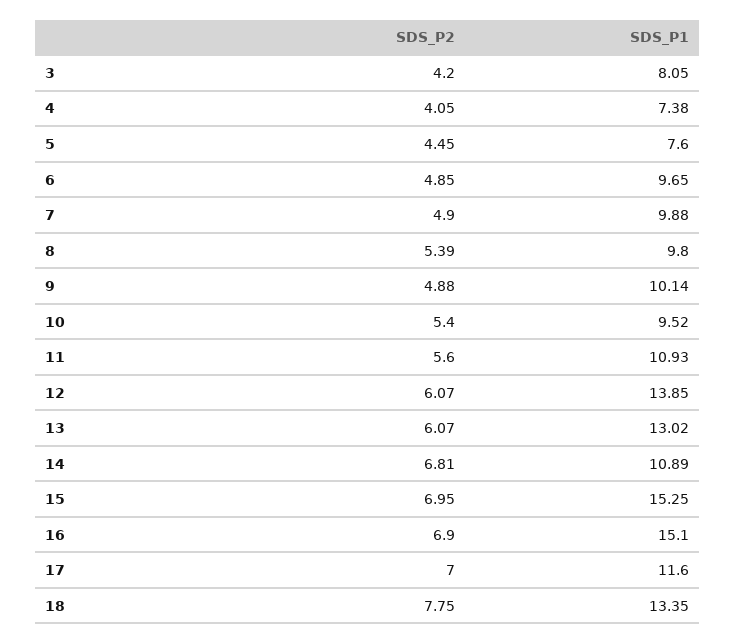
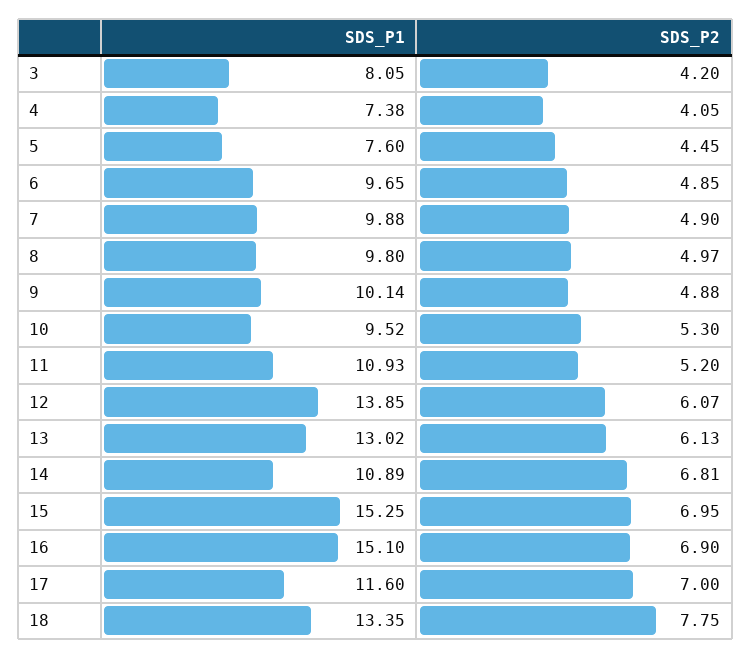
  {
    "SDS_P2": {
      "3": 4.2,
      "4": 4.05,
      "5": 4.45,
      "6": 4.85,
      "7": 4.9,
-     "8": 5.39,
+     "8": 4.97,
      "9": 4.88,
-     "10": 5.4,
+     "10": 5.3,
-     "11": 5.6,
+     "11": 5.2,
      "12": 6.07,
-     "13": 6.07,
+     "13": 6.13,
      "14": 6.81,
      "15": 6.95,
      "16": 6.9,
      "17": 7,
      "18": 7.75
    },
    "SDS_P1": {
      "3": 8.05,
      "4": 7.38,
      "5": 7.6,
      "6": 9.65,
      "7": 9.88,
      "8": 9.8,
      "9": 10.14,
      "10": 9.52,
      "11": 10.93,
      "12": 13.85,
      "13": 13.02,
      "14": 10.89,
      "15": 15.25,
      "16": 15.1,
      "17": 11.6,
      "18": 13.35
    }
  }

